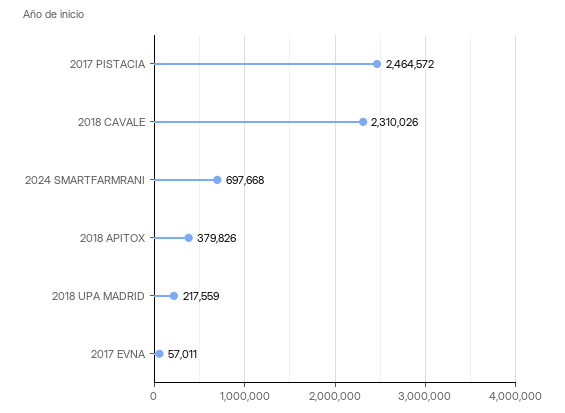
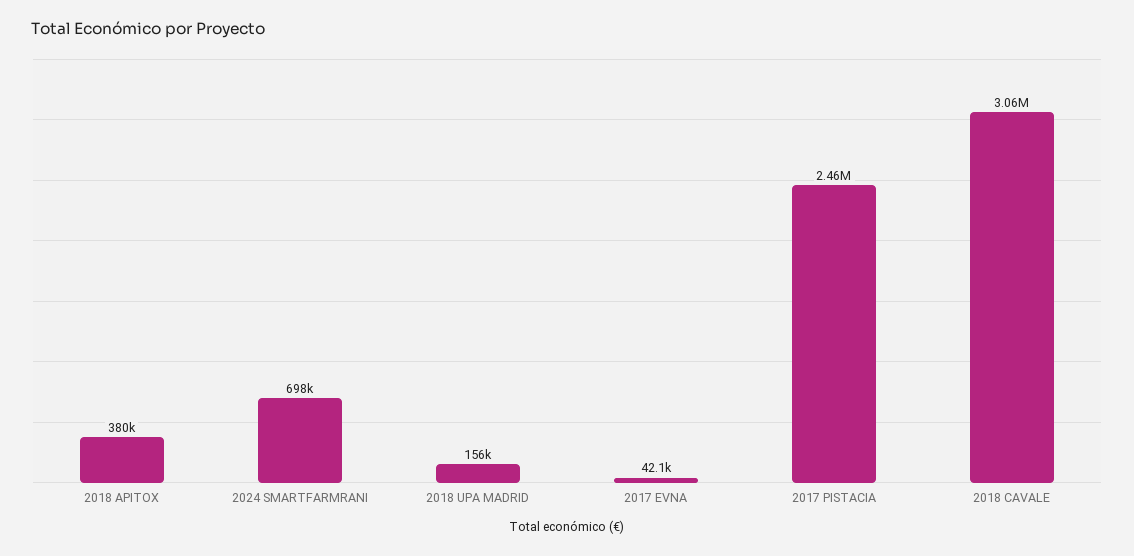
  {
    "2017 PISTACIA": 2464572,
-   "2018 CAVALE": 2310026,
+   "2018 CAVALE": 3060000,
    "2024 SMARTFARMRANI": 697668,
    "2018 APITOX": 379826,
-   "2018 UPA MADRID": 217559,
+   "2018 UPA MADRID": 156000,
-   "2017 EVNA": 57011
+   "2017 EVNA": 42100
  }

